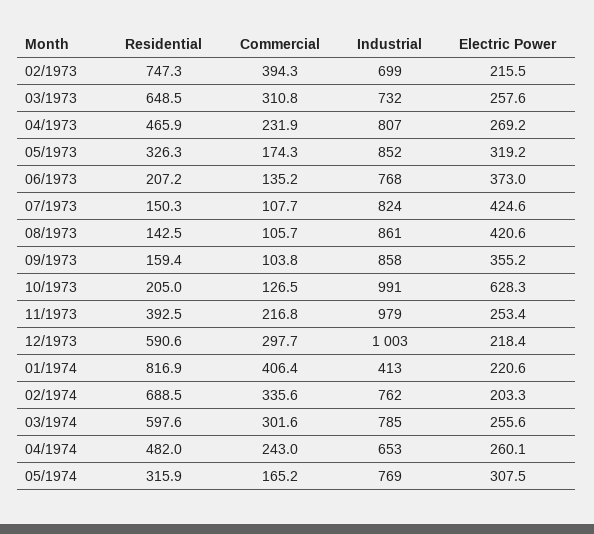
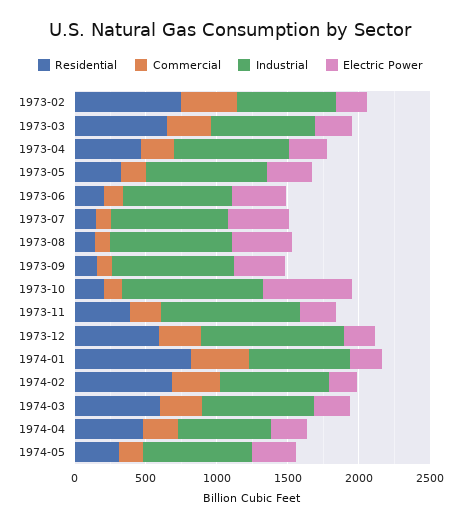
  {
    "Residential": {
      "02/1973": 747.3,
      "03/1973": 648.5,
      "04/1973": 465.9,
      "05/1973": 326.3,
      "06/1973": 207.2,
      "07/1973": 150.3,
      "08/1973": 142.5,
      "09/1973": 159.4,
      "10/1973": 205,
      "11/1973": 392.5,
      "12/1973": 590.6,
      "01/1974": 816.9,
      "02/1974": 688.5,
      "03/1974": 597.6,
      "04/1974": 482,
      "05/1974": 315.9
    },
    "Commercial": {
      "02/1973": 394.3,
      "03/1973": 310.8,
      "04/1973": 231.9,
      "05/1973": 174.3,
      "06/1973": 135.2,
      "07/1973": 107.7,
      "08/1973": 105.7,
      "09/1973": 103.8,
      "10/1973": 126.5,
      "11/1973": 216.8,
      "12/1973": 297.7,
      "01/1974": 406.4,
      "02/1974": 335.6,
      "03/1974": 301.6,
      "04/1974": 243,
      "05/1974": 165.2
    },
    "Industrial": {
      "02/1973": 699,
      "03/1973": 732,
      "04/1973": 807,
      "05/1973": 852,
      "06/1973": 768,
      "07/1973": 824,
      "08/1973": 861,
      "09/1973": 858,
      "10/1973": 991,
      "11/1973": 979,
      "12/1973": 1003,
-     "01/1974": 413,
+     "01/1974": 700,
      "02/1974": 762,
      "03/1974": 785,
      "04/1974": 653,
      "05/1974": 769
    },
    "Electric Power": {
      "02/1973": 215.5,
      "03/1973": 257.6,
      "04/1973": 269.2,
      "05/1973": 319.2,
      "06/1973": 373,
      "07/1973": 424.6,
      "08/1973": 420.6,
      "09/1973": 355.2,
      "10/1973": 628.3,
      "11/1973": 253.4,
      "12/1973": 218.4,
      "01/1974": 220.6,
      "02/1974": 203.3,
      "03/1974": 255.6,
      "04/1974": 260.1,
      "05/1974": 307.5
    }
  }

